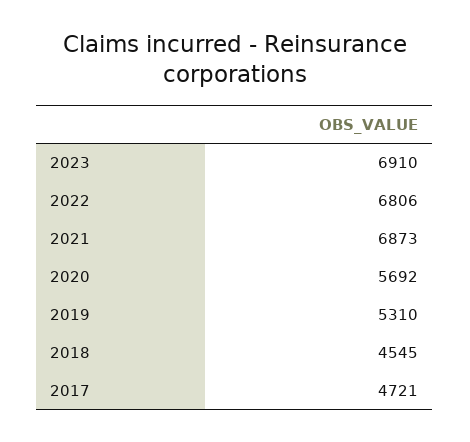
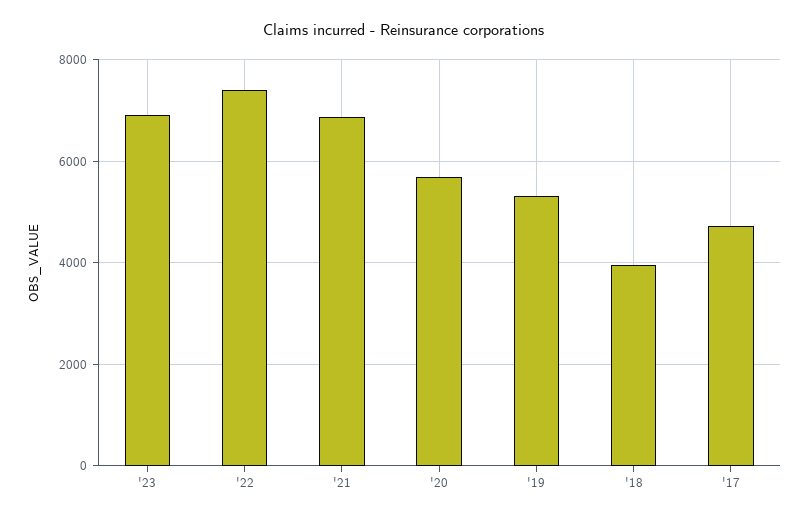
  {
    "2023": 6910,
-   "2022": 6806,
+   "2022": 7400,
    "2021": 6873,
    "2020": 5692,
    "2019": 5310,
-   "2018": 4545,
+   "2018": 4000,
    "2017": 4721
  }

